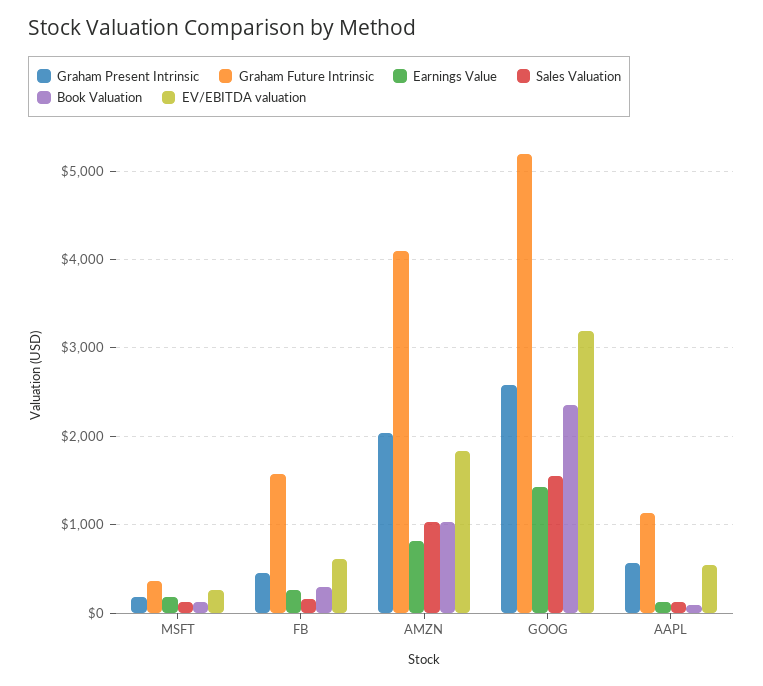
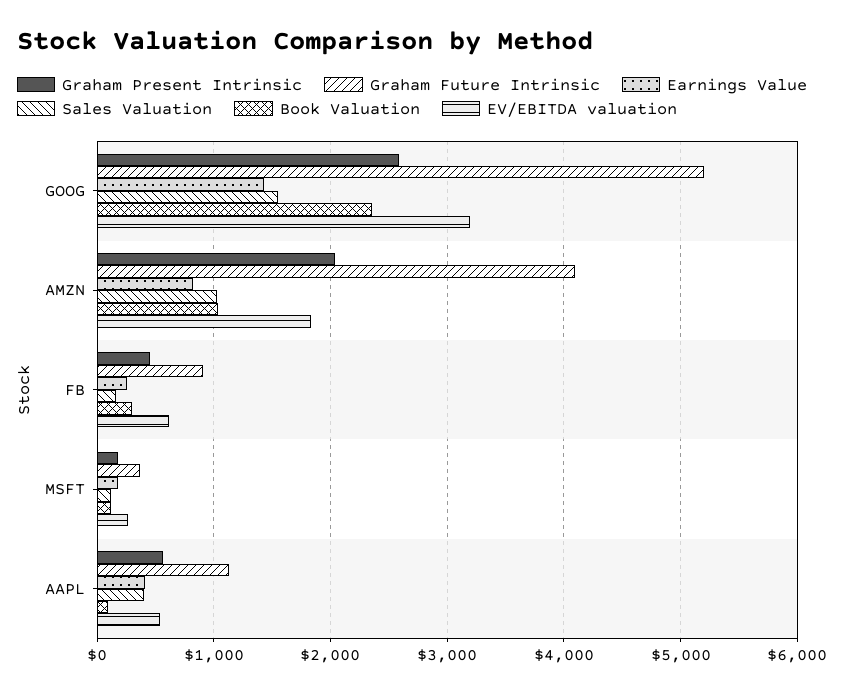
  {
    "Graham Present Intrinsic": {
      "MSFT": 200,
      "FB": 500,
      "AMZN": 2000,
      "GOOG": 2600,
      "AAPL": 600
    },
    "Graham Future Intrinsic": {
      "MSFT": 400,
-     "FB": 1600,
+     "FB": 900,
      "AMZN": 4100,
      "GOOG": 5200,
      "AAPL": 1100
    },
    "Earnings Value": {
      "MSFT": 200,
      "FB": 300,
      "AMZN": 800,
      "GOOG": 1400,
-     "AAPL": 100
+     "AAPL": 400
    },
    "Sales Valuation": {
      "MSFT": 100,
      "FB": 200,
      "AMZN": 1000,
      "GOOG": 1500,
-     "AAPL": 100
+     "AAPL": 400
    },
    "Book Valuation": {
      "MSFT": 100,
      "FB": 300,
      "AMZN": 1000,
      "GOOG": 2400,
      "AAPL": 100
    },
    "EV/EBITDA valuation": {
      "MSFT": 300,
      "FB": 600,
      "AMZN": 1800,
      "GOOG": 3200,
      "AAPL": 500
    }
  }

